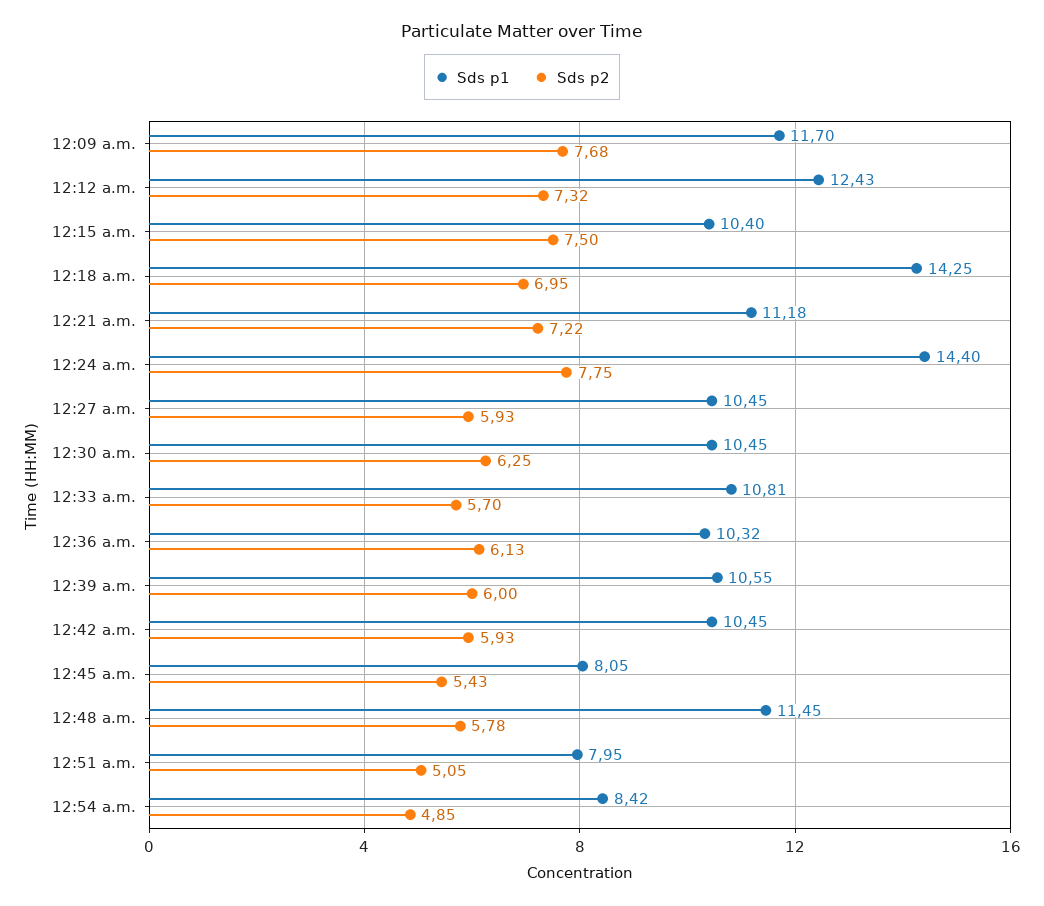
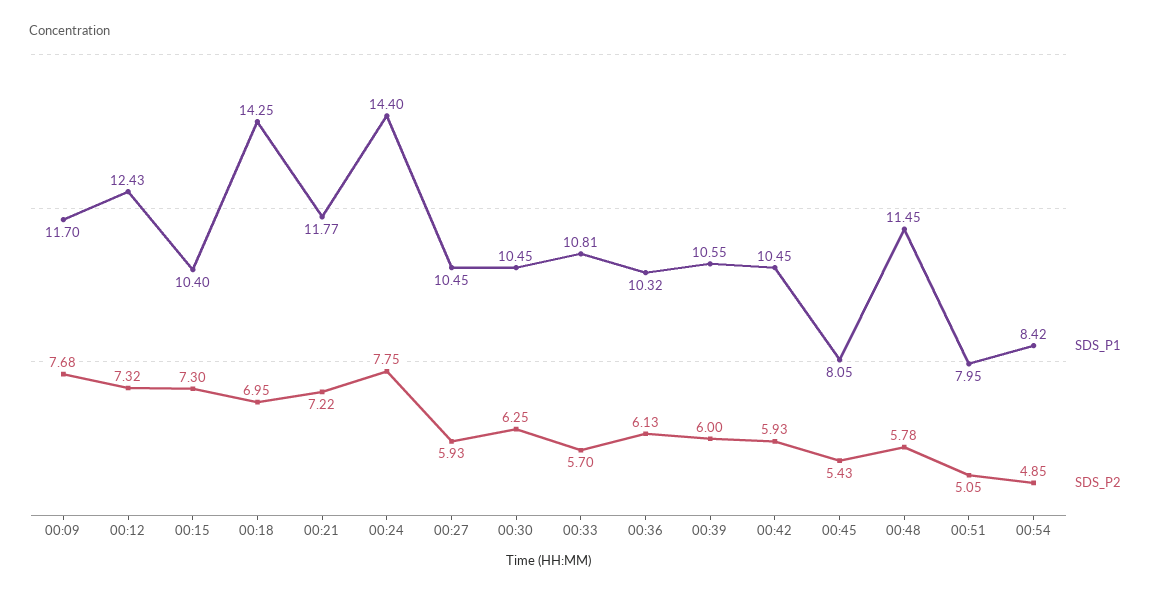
  {
    "Sds p1": {
      "12:09 a.m.": 11.7,
      "12:12 a.m.": 12.43,
      "12:15 a.m.": 10.4,
      "12:18 a.m.": 14.25,
-     "12:21 a.m.": 11.18,
+     "12:21 a.m.": 11.77,
      "12:24 a.m.": 14.4,
      "12:27 a.m.": 10.45,
      "12:30 a.m.": 10.45,
      "12:33 a.m.": 10.81,
      "12:36 a.m.": 10.32,
      "12:39 a.m.": 10.55,
      "12:42 a.m.": 10.45,
      "12:45 a.m.": 8.05,
      "12:48 a.m.": 11.45,
      "12:51 a.m.": 7.95,
      "12:54 a.m.": 8.42
    },
    "Sds p2": {
      "12:09 a.m.": 7.68,
      "12:12 a.m.": 7.32,
-     "12:15 a.m.": 7.5,
+     "12:15 a.m.": 7.3,
      "12:18 a.m.": 6.95,
      "12:21 a.m.": 7.22,
      "12:24 a.m.": 7.75,
      "12:27 a.m.": 5.93,
      "12:30 a.m.": 6.25,
      "12:33 a.m.": 5.7,
      "12:36 a.m.": 6.13,
      "12:39 a.m.": 6,
      "12:42 a.m.": 5.93,
      "12:45 a.m.": 5.43,
      "12:48 a.m.": 5.78,
      "12:51 a.m.": 5.05,
      "12:54 a.m.": 4.85
    }
  }

